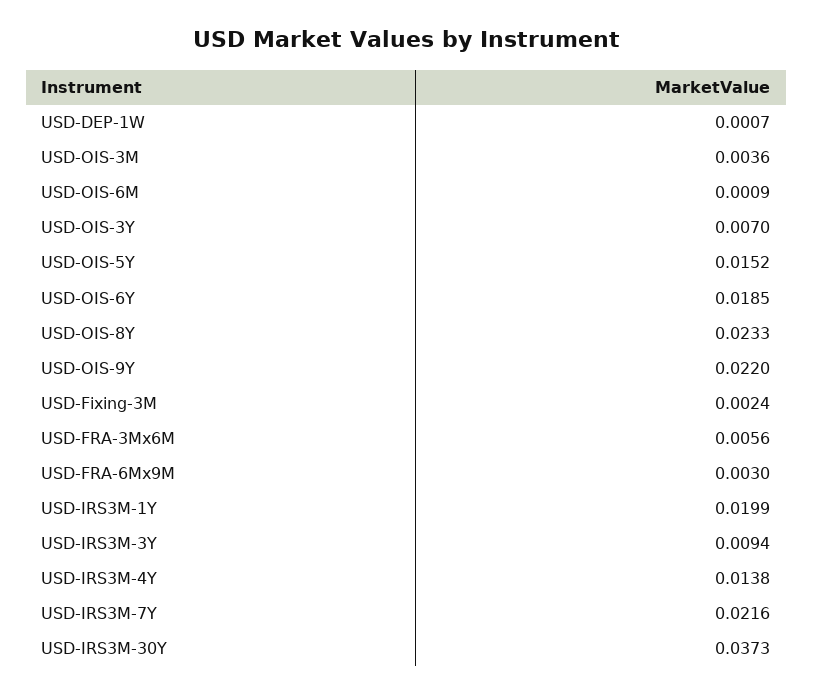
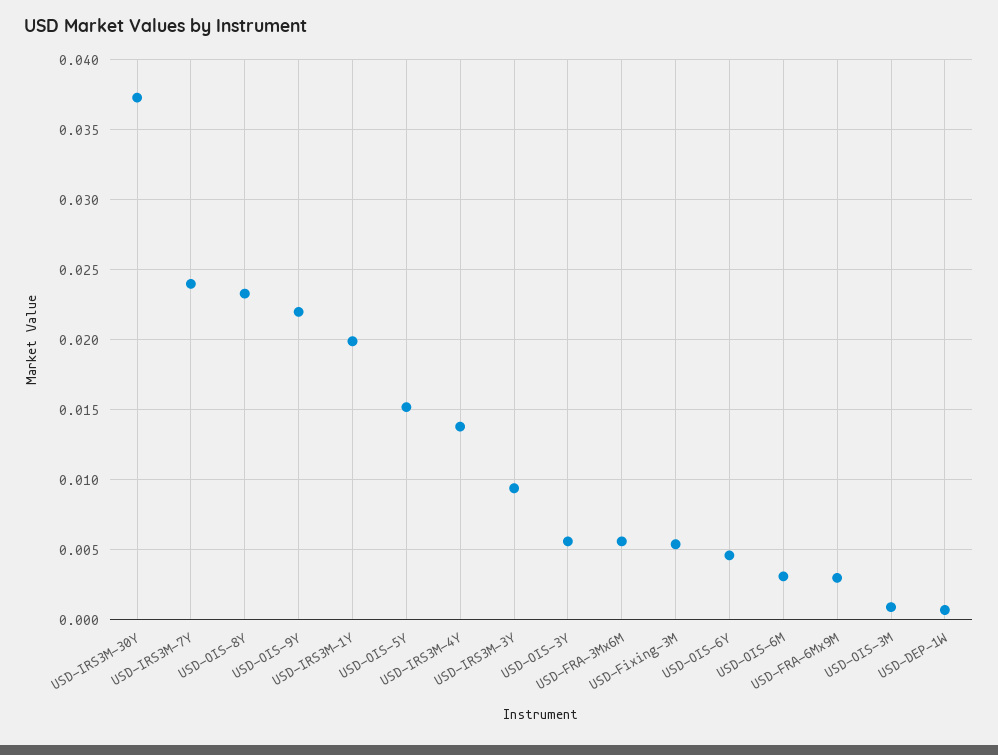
  {
    "USD-DEP-1W": 0.0007,
-   "USD-OIS-3M": 0.0036,
+   "USD-OIS-3M": 0.001,
-   "USD-OIS-6M": 0.0009,
+   "USD-OIS-6M": 0.003,
-   "USD-OIS-3Y": 0.007,
+   "USD-OIS-3Y": 0.0055,
    "USD-OIS-5Y": 0.0152,
-   "USD-OIS-6Y": 0.0185,
+   "USD-OIS-6Y": 0.0045,
    "USD-OIS-8Y": 0.0233,
    "USD-OIS-9Y": 0.022,
-   "USD-Fixing-3M": 0.0024,
+   "USD-Fixing-3M": 0.0055,
    "USD-FRA-3Mx6M": 0.0056,
    "USD-FRA-6Mx9M": 0.003,
    "USD-IRS3M-1Y": 0.0199,
    "USD-IRS3M-3Y": 0.0094,
    "USD-IRS3M-4Y": 0.0138,
-   "USD-IRS3M-7Y": 0.0216,
+   "USD-IRS3M-7Y": 0.024,
    "USD-IRS3M-30Y": 0.0373
  }

